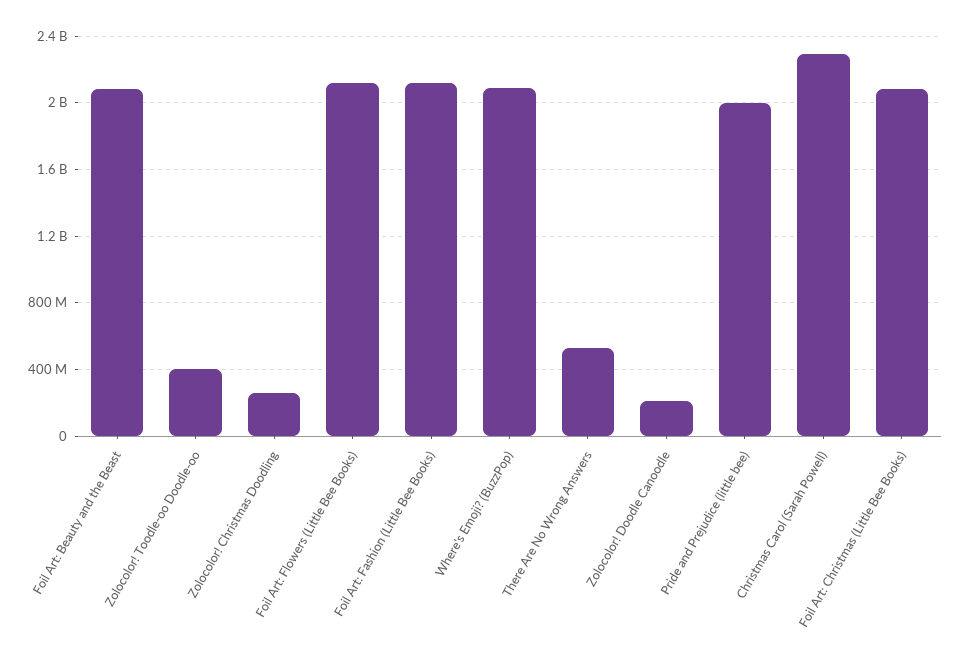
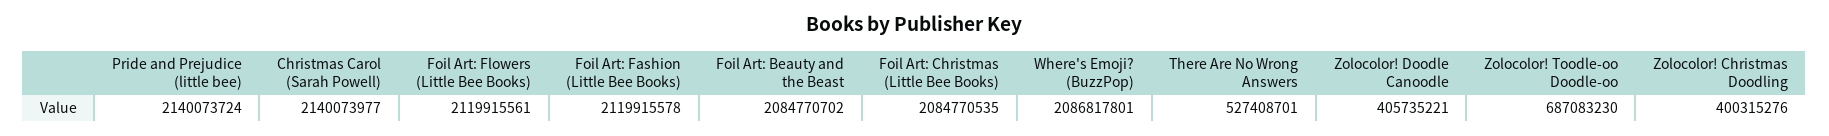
  {
    "Foil Art: Beauty and the Beast": 2084770702,
-   "Zolocolor! Toodle-oo Doodle-oo": 400000000,
+   "Zolocolor! Toodle-oo Doodle-oo": 687083230,
-   "Zolocolor! Christmas Doodling": 250000000,
+   "Zolocolor! Christmas Doodling": 400315276,
    "Foil Art: Flowers (Little Bee Books)": 2119915561,
    "Foil Art: Fashion (Little Bee Books)": 2119915578,
    "Where's Emoji? (BuzzPop)": 2086817801,
    "There Are No Wrong Answers": 527408701,
-   "Zolocolor! Doodle Canoodle": 200000000,
+   "Zolocolor! Doodle Canoodle": 405735221,
-   "Pride and Prejudice (little bee)": 2000000000,
+   "Pride and Prejudice (little bee)": 2140073724,
-   "Christmas Carol (Sarah Powell)": 2300000000,
+   "Christmas Carol (Sarah Powell)": 2140073977,
    "Foil Art: Christmas (Little Bee Books)": 2084770535
  }

